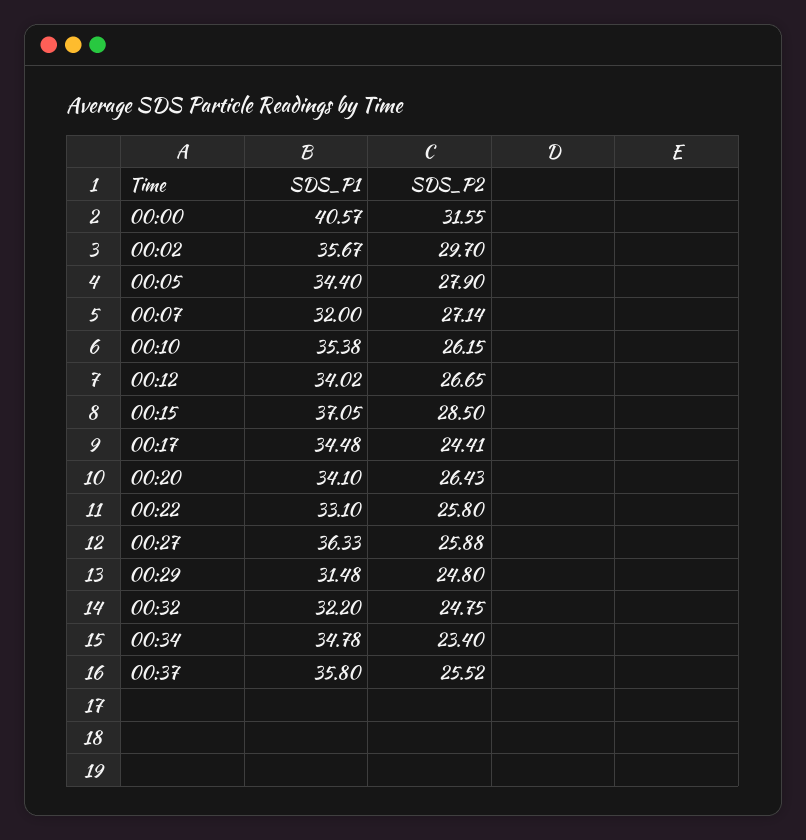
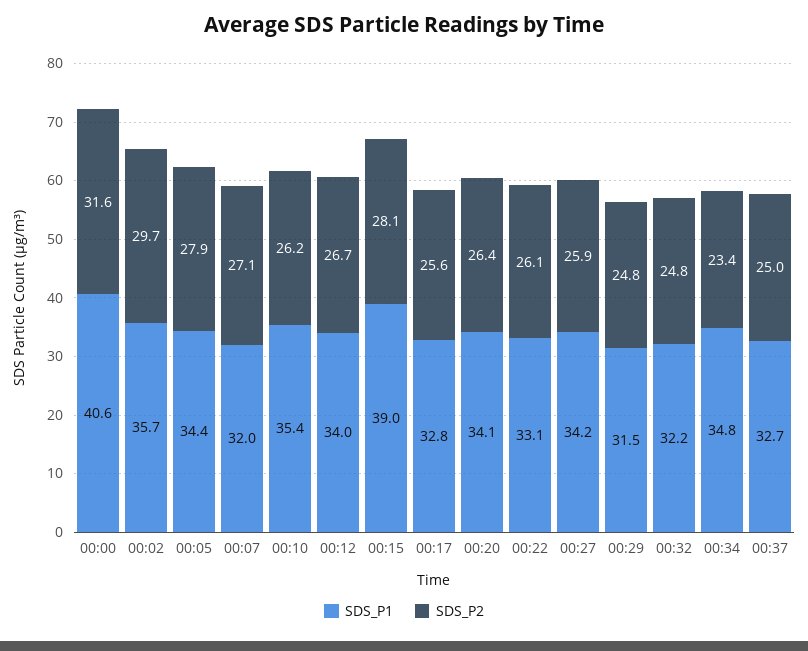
  {
    "SDS_P1": {
      "00:00": 40.57,
      "00:02": 35.67,
      "00:05": 34.4,
      "00:07": 32,
      "00:10": 35.38,
      "00:12": 34.02,
-     "00:15": 37.05,
+     "00:15": 39,
-     "00:17": 34.48,
+     "00:17": 32.8,
      "00:20": 34.1,
      "00:22": 33.1,
-     "00:27": 36.33,
+     "00:27": 34.2,
      "00:29": 31.48,
      "00:32": 32.2,
      "00:34": 34.78,
-     "00:37": 35.8
+     "00:37": 32.7
    },
    "SDS_P2": {
      "00:00": 31.55,
      "00:02": 29.7,
      "00:05": 27.9,
      "00:07": 27.14,
      "00:10": 26.15,
      "00:12": 26.65,
-     "00:15": 28.5,
+     "00:15": 28.1,
-     "00:17": 24.41,
+     "00:17": 25.6,
      "00:20": 26.43,
-     "00:22": 25.8,
+     "00:22": 26.1,
      "00:27": 25.88,
      "00:29": 24.8,
      "00:32": 24.75,
      "00:34": 23.4,
-     "00:37": 25.52
+     "00:37": 25
    }
  }

